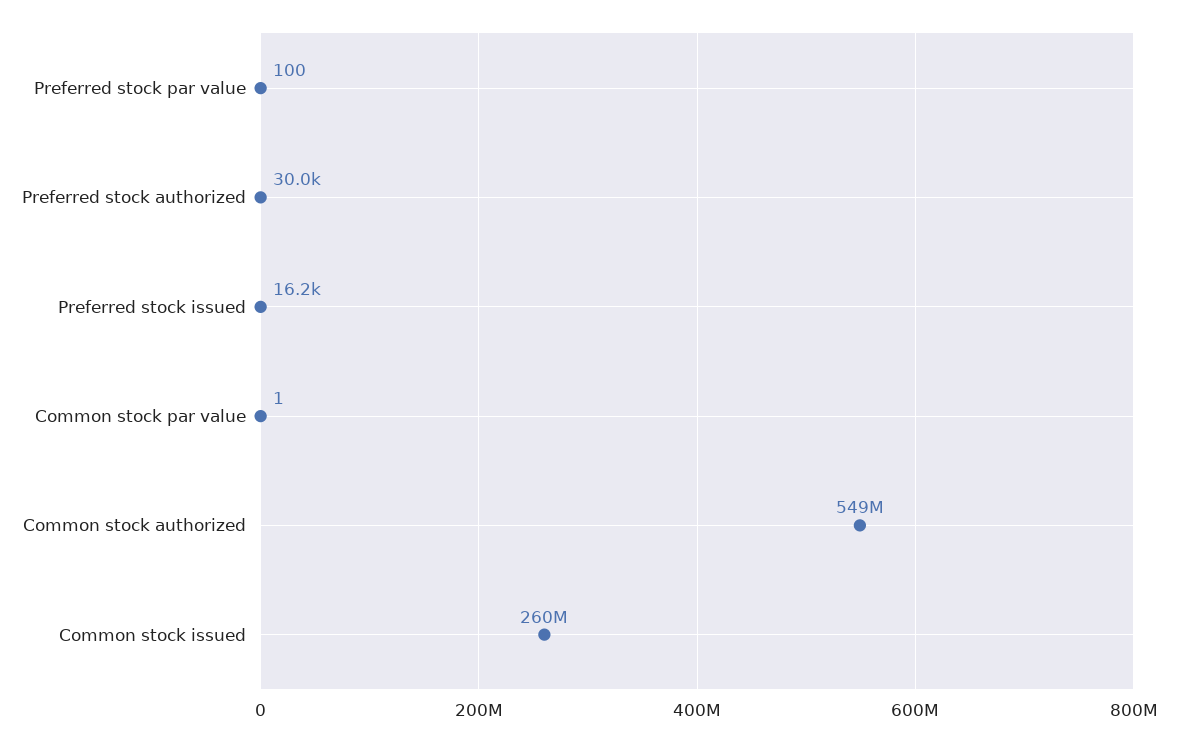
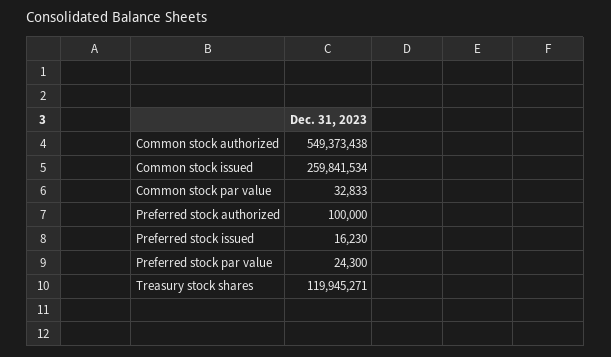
  {
-   "Preferred stock par value": 100,
+   "Preferred stock par value": 24300,
-   "Preferred stock authorized": 30000,
+   "Preferred stock authorized": 100000,
    "Preferred stock issued": 16230,
-   "Common stock par value": 1,
+   "Common stock par value": 32833,
    "Common stock authorized": 549373438,
-   "Common stock issued": 259841534
+   "Common stock issued": 259841534,
+   "Treasury stock shares": 119945271
  }

